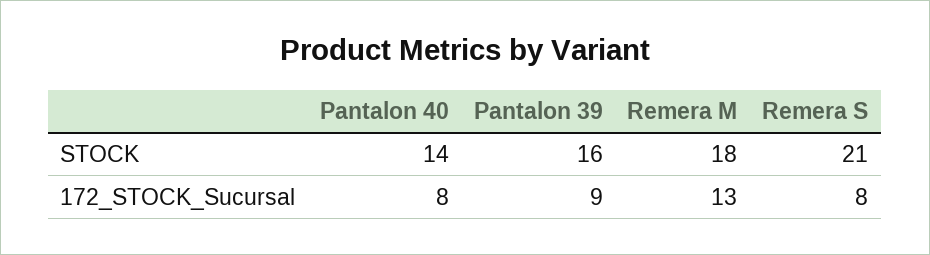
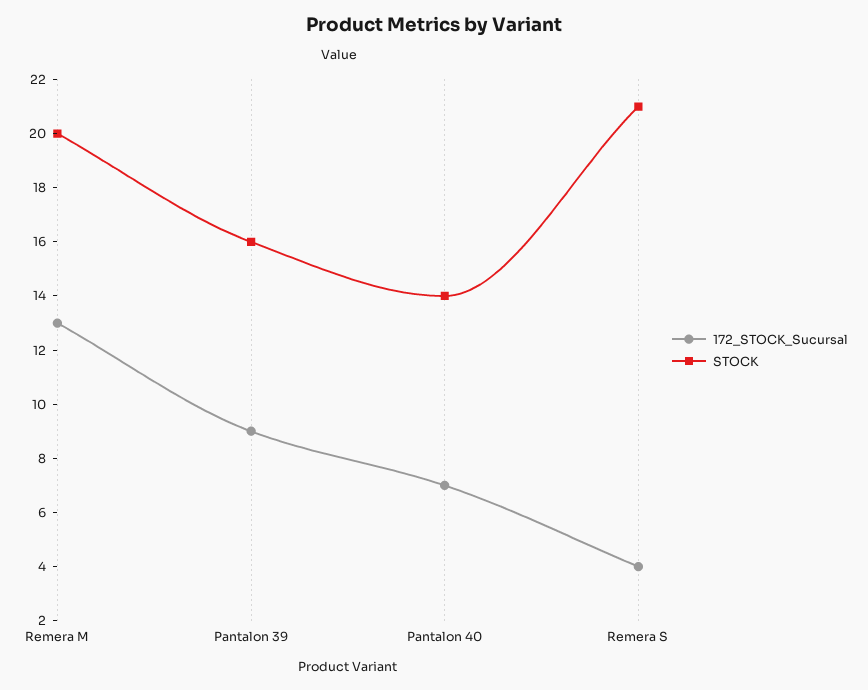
  {
    "STOCK": {
      "Pantalon 40": 14,
      "Pantalon 39": 16,
-     "Remera M": 18,
+     "Remera M": 20,
      "Remera S": 21
    },
    "172_STOCK_Sucursal": {
-     "Pantalon 40": 8,
+     "Pantalon 40": 7,
      "Pantalon 39": 9,
      "Remera M": 13,
-     "Remera S": 8
+     "Remera S": 4
    }
  }

